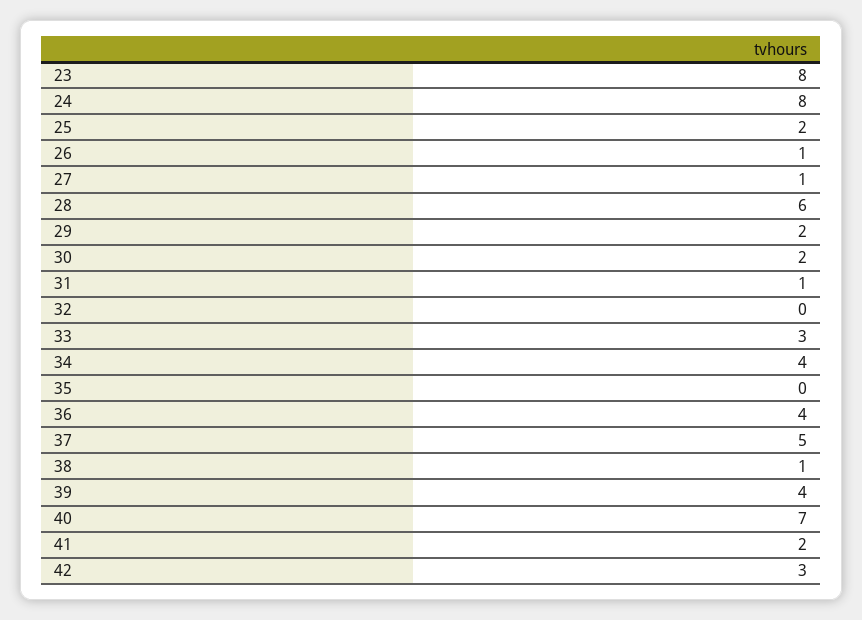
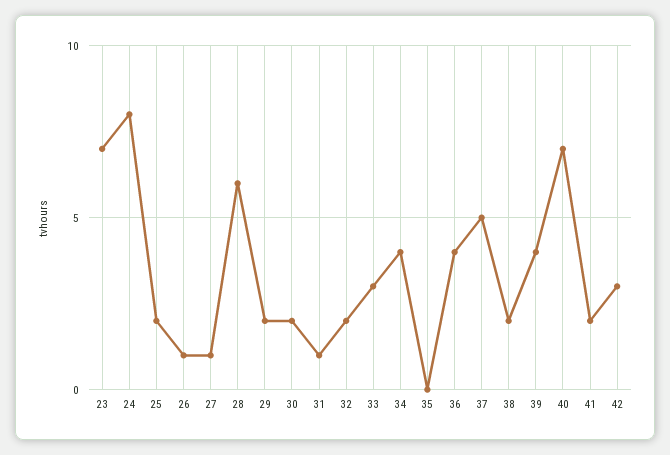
  {
-   "23": 8,
+   "23": 7,
    "24": 8,
    "25": 2,
    "26": 1,
    "27": 1,
    "28": 6,
    "29": 2,
    "30": 2,
    "31": 1,
-   "32": 0,
+   "32": 2,
    "33": 3,
    "34": 4,
    "35": 0,
    "36": 4,
    "37": 5,
-   "38": 1,
+   "38": 2,
    "39": 4,
    "40": 7,
    "41": 2,
    "42": 3
  }

